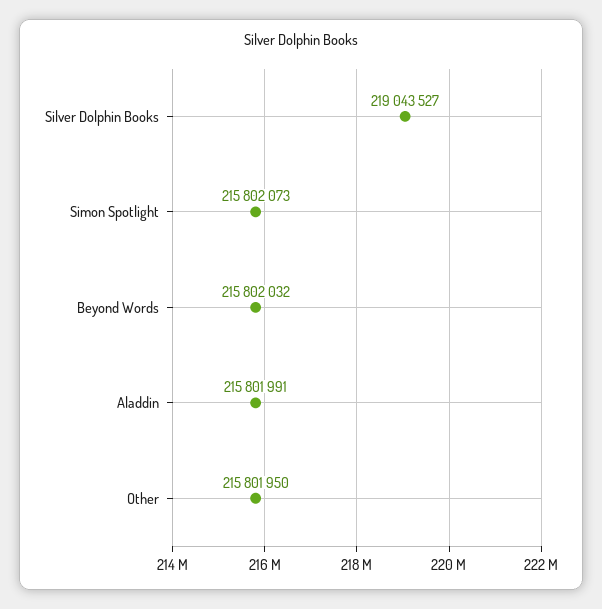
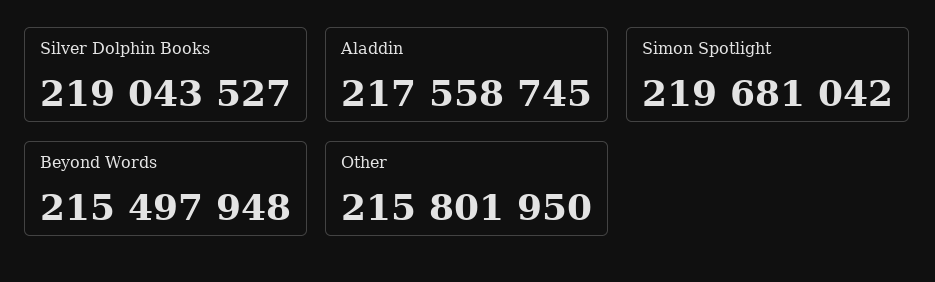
  {
    "Silver Dolphin Books": 219043527,
-   "Simon Spotlight": 215802073,
+   "Simon Spotlight": 219681042,
-   "Beyond Words": 215802032,
+   "Beyond Words": 215497948,
-   "Aladdin": 215801991,
+   "Aladdin": 217558745,
    "Other": 215801950
  }

